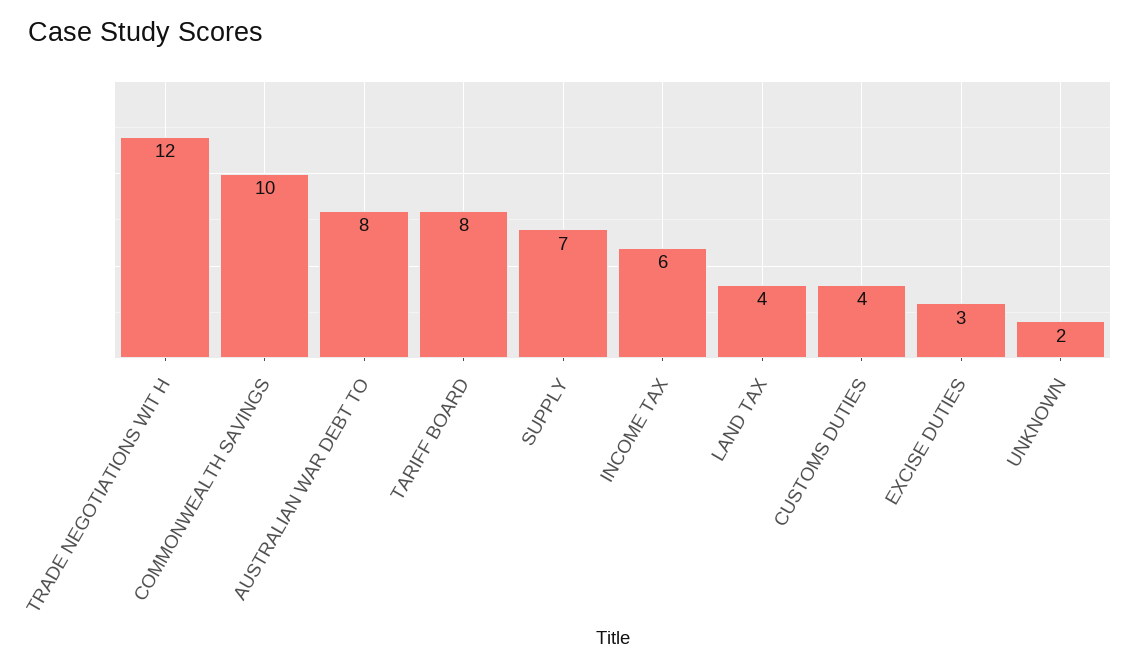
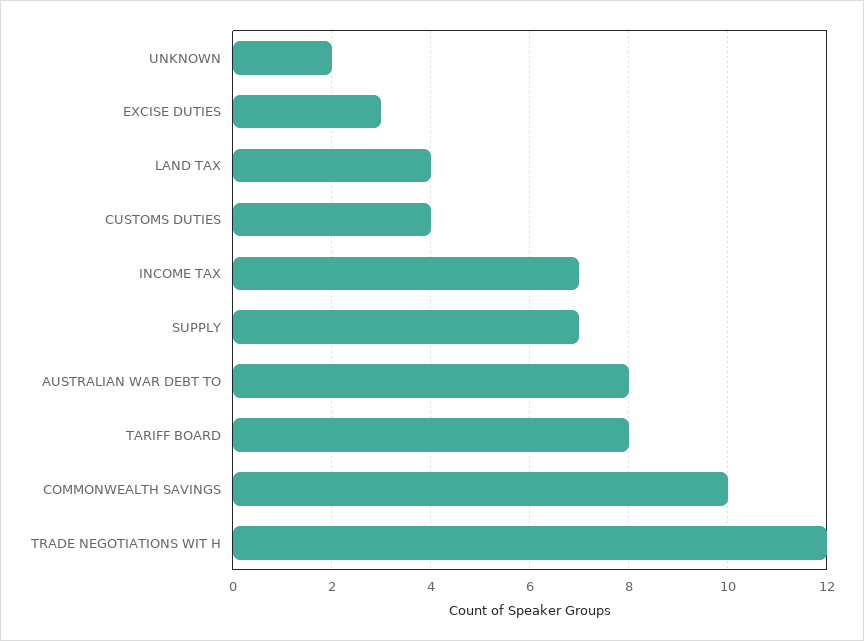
  {
    "TRADE NEGOTIATIONS WIT H": 12,
    "COMMONWEALTH SAVINGS": 10,
    "AUSTRALIAN WAR DEBT TO": 8,
    "TARIFF BOARD": 8,
    "SUPPLY": 7,
-   "INCOME TAX": 6,
+   "INCOME TAX": 7,
    "LAND TAX": 4,
    "CUSTOMS DUTIES": 4,
    "EXCISE DUTIES": 3,
    "UNKNOWN": 2
  }

